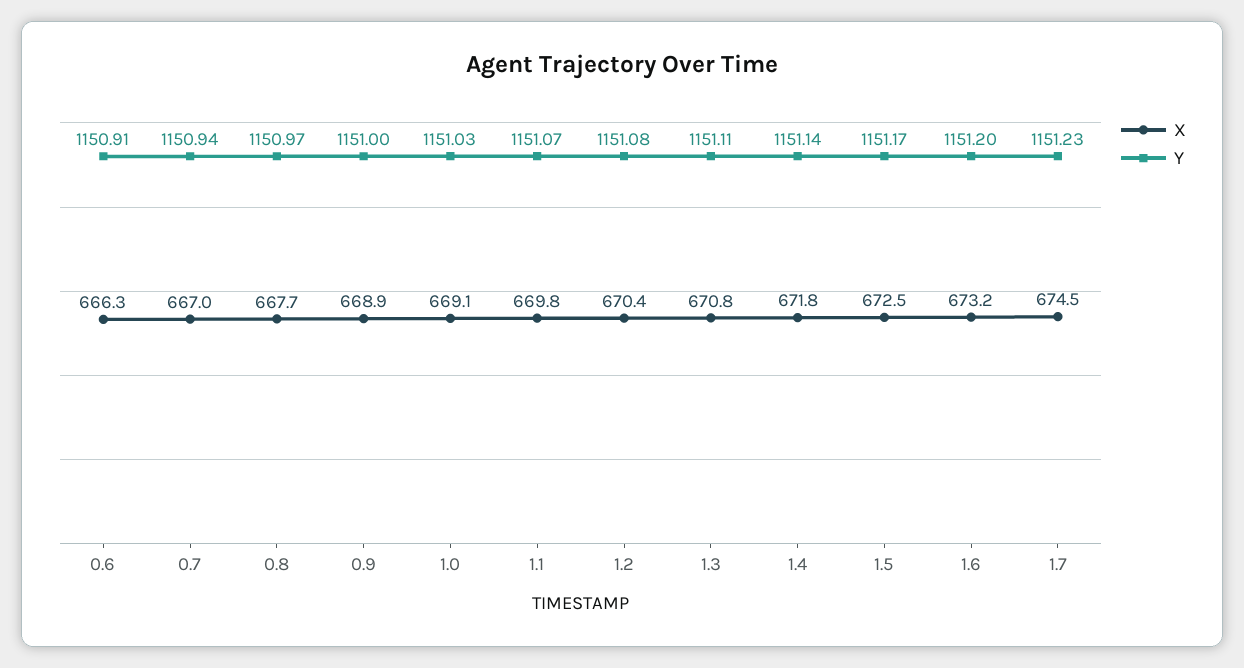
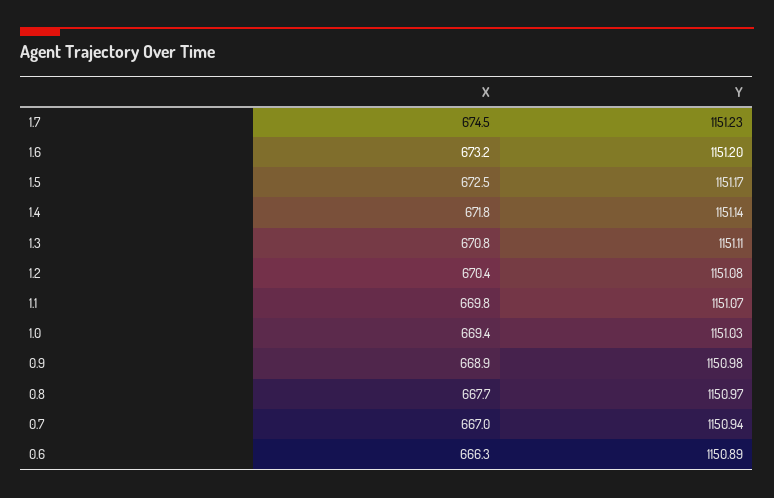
  {
    "X": {
      "0.6": 666.3,
      "0.7": 667,
      "0.8": 667.7,
      "0.9": 668.9,
-     "1.0": 669.1,
+     "1.0": 669.4,
      "1.1": 669.8,
      "1.2": 670.4,
      "1.3": 670.8,
      "1.4": 671.8,
      "1.5": 672.5,
      "1.6": 673.2,
      "1.7": 674.5
    },
    "Y": {
-     "0.6": 1150.91,
+     "0.6": 1150.89,
      "0.7": 1150.94,
      "0.8": 1150.97,
-     "0.9": 1151,
+     "0.9": 1150.98,
      "1.0": 1151.03,
      "1.1": 1151.07,
      "1.2": 1151.08,
      "1.3": 1151.11,
      "1.4": 1151.14,
      "1.5": 1151.17,
      "1.6": 1151.2,
      "1.7": 1151.23
    }
  }

